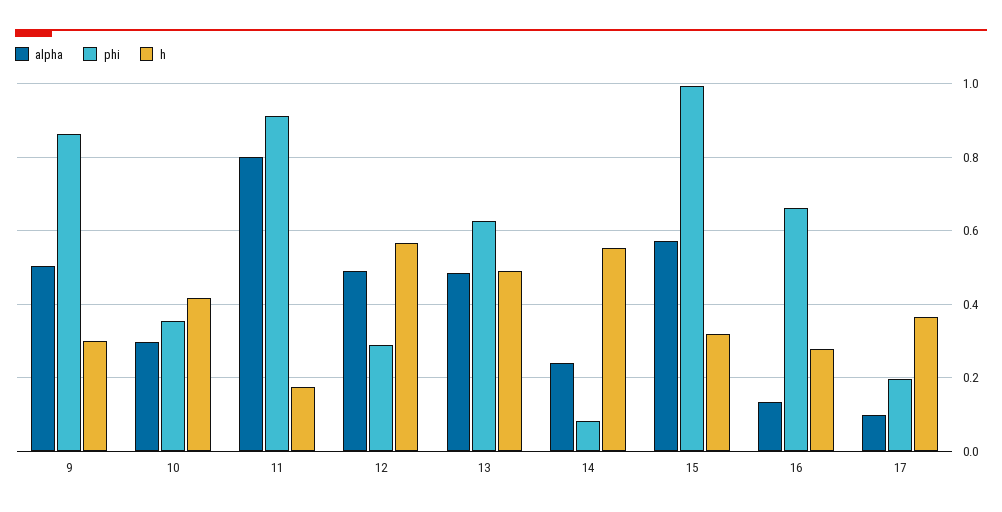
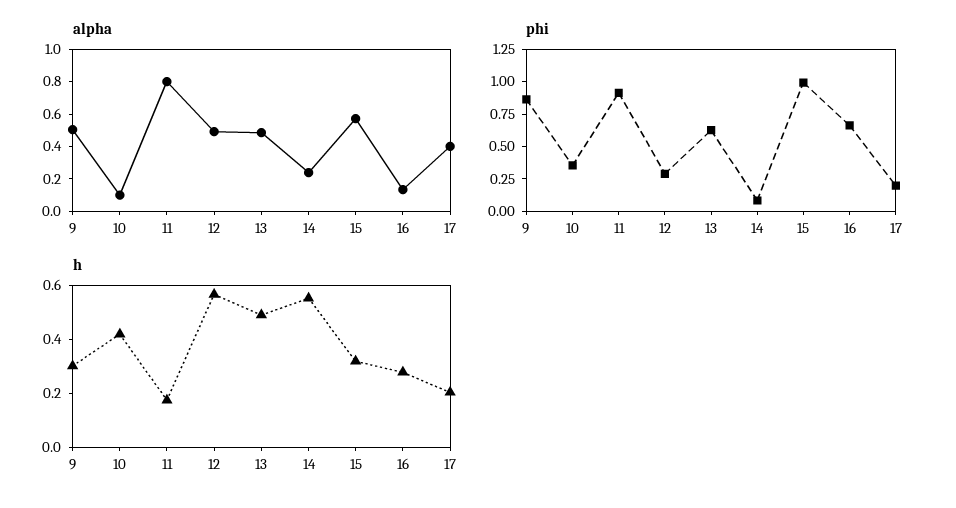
  {
    "alpha": {
      "9": 0.5,
-     "10": 0.3,
+     "10": 0.1,
      "11": 0.8,
      "12": 0.5,
      "13": 0.48,
      "14": 0.24,
      "15": 0.58,
      "16": 0.14,
-     "17": 0.1
+     "17": 0.4
    },
    "phi": {
      "9": 0.86,
      "10": 0.36,
      "11": 0.92,
      "12": 0.28,
      "13": 0.62,
      "14": 0.08,
      "15": 1,
      "16": 0.66,
      "17": 0.2
    },
    "h": {
      "9": 0.3,
      "10": 0.42,
      "11": 0.18,
      "12": 0.56,
      "13": 0.48,
      "14": 0.56,
      "15": 0.32,
      "16": 0.28,
-     "17": 0.36
+     "17": 0.2
    }
  }

